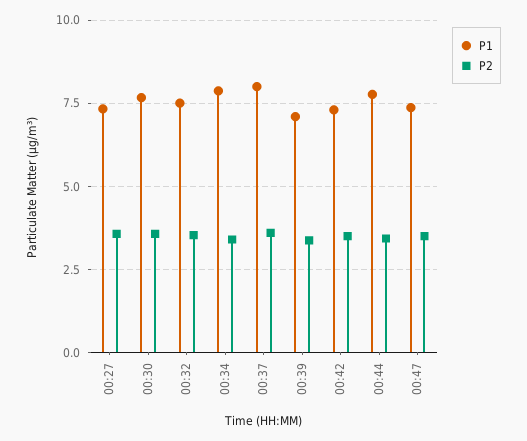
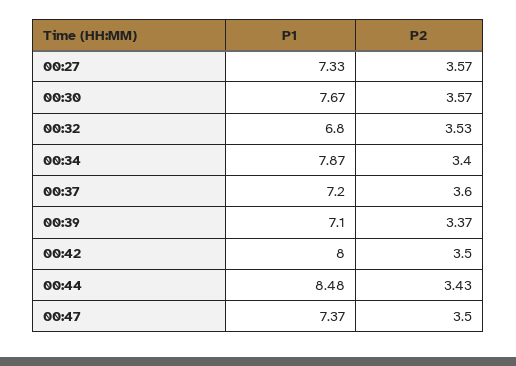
  {
    "P1": {
      "00:27": 7.33,
      "00:30": 7.67,
-     "00:32": 7.5,
+     "00:32": 6.8,
      "00:34": 7.87,
-     "00:37": 8,
+     "00:37": 7.2,
      "00:39": 7.1,
-     "00:42": 7.25,
+     "00:42": 8,
-     "00:44": 7.75,
+     "00:44": 8.48,
      "00:47": 7.37
    },
    "P2": {
      "00:27": 3.57,
      "00:30": 3.57,
      "00:32": 3.53,
      "00:34": 3.4,
      "00:37": 3.6,
      "00:39": 3.37,
      "00:42": 3.5,
      "00:44": 3.43,
      "00:47": 3.5
    }
  }

